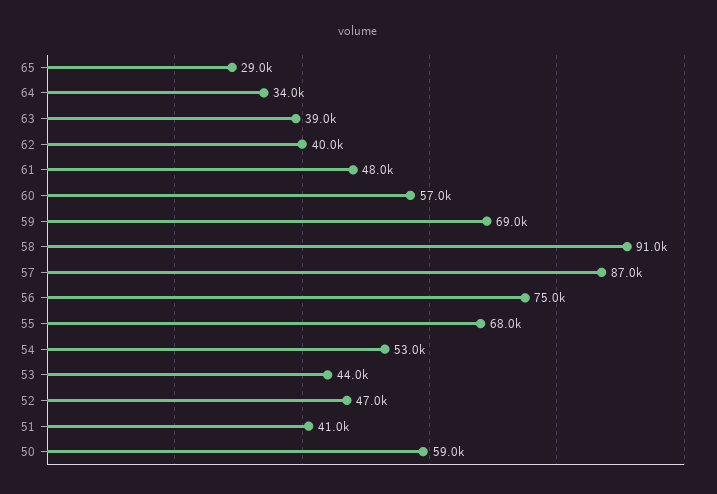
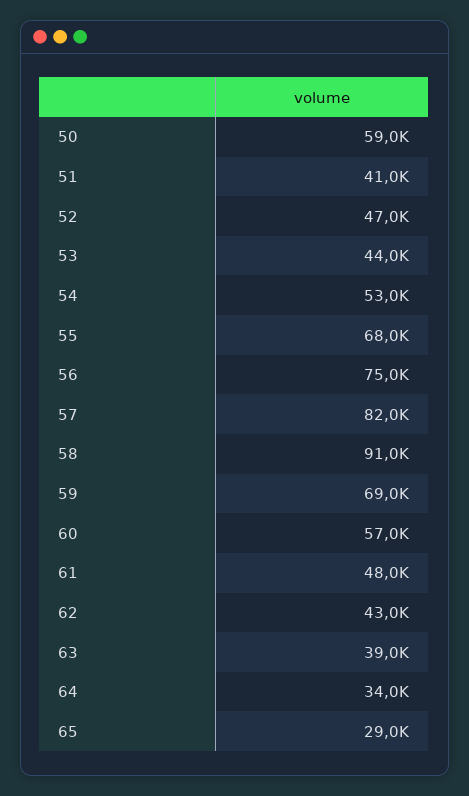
  {
    "65": 29000,
    "64": 34000,
    "63": 39000,
-   "62": 40000,
+   "62": 43000,
    "61": 48000,
    "60": 57000,
    "59": 69000,
    "58": 91000,
-   "57": 87000,
+   "57": 82000,
    "56": 75000,
    "55": 68000,
    "54": 53000,
    "53": 44000,
    "52": 47000,
    "51": 41000,
    "50": 59000
  }

